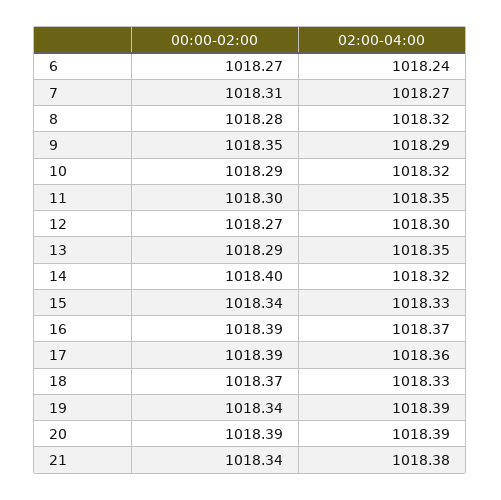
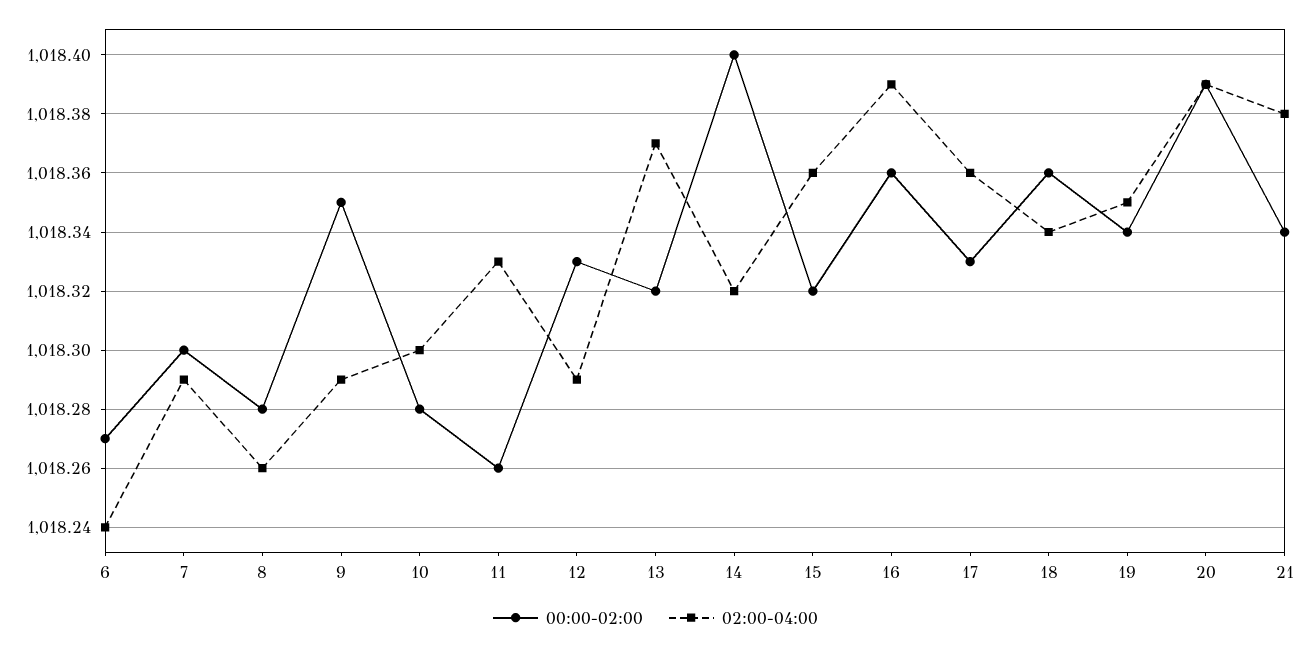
  {
    "00:00-02:00": {
      "6": 1018.27,
-     "7": 1018.31,
+     "7": 1018.3,
      "8": 1018.28,
      "9": 1018.35,
-     "10": 1018.29,
+     "10": 1018.28,
-     "11": 1018.3,
+     "11": 1018.26,
-     "12": 1018.27,
+     "12": 1018.33,
-     "13": 1018.29,
+     "13": 1018.32,
      "14": 1018.4,
-     "15": 1018.34,
+     "15": 1018.32,
-     "16": 1018.39,
+     "16": 1018.36,
-     "17": 1018.39,
+     "17": 1018.33,
-     "18": 1018.37,
+     "18": 1018.36,
      "19": 1018.34,
      "20": 1018.39,
      "21": 1018.34
    },
    "02:00-04:00": {
      "6": 1018.24,
-     "7": 1018.27,
+     "7": 1018.29,
-     "8": 1018.32,
+     "8": 1018.26,
      "9": 1018.29,
-     "10": 1018.32,
+     "10": 1018.3,
-     "11": 1018.35,
+     "11": 1018.33,
-     "12": 1018.3,
+     "12": 1018.29,
-     "13": 1018.35,
+     "13": 1018.37,
      "14": 1018.32,
-     "15": 1018.33,
+     "15": 1018.36,
-     "16": 1018.37,
+     "16": 1018.39,
      "17": 1018.36,
-     "18": 1018.33,
+     "18": 1018.34,
-     "19": 1018.39,
+     "19": 1018.35,
      "20": 1018.39,
      "21": 1018.38
    }
  }

